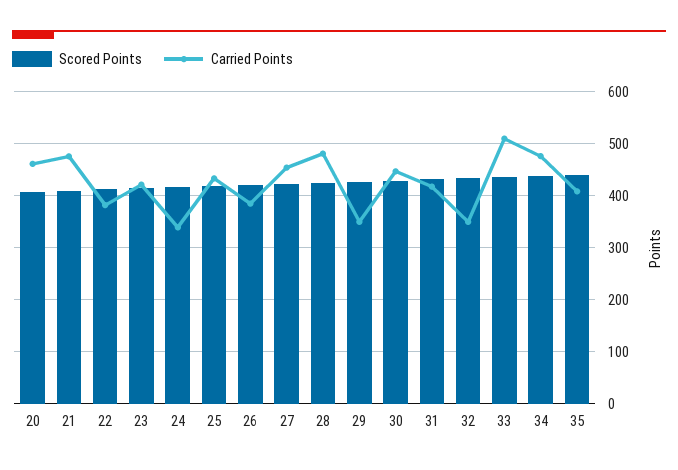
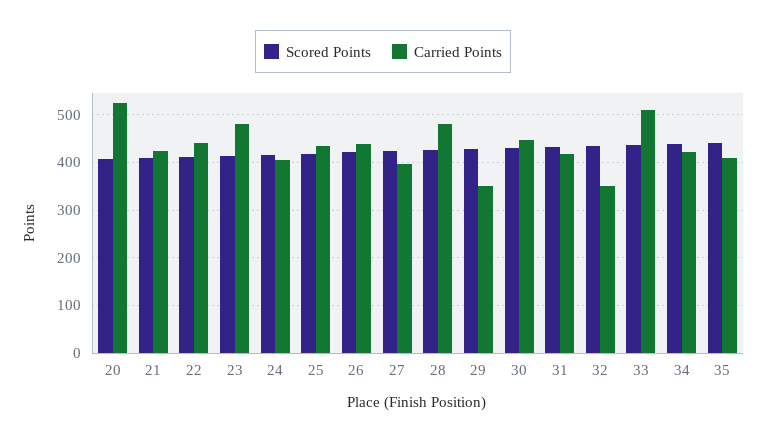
  {
    "Scored Points": {
      "20": 400,
      "21": 420,
      "22": 420,
      "23": 420,
      "24": 420,
      "25": 420,
      "26": 420,
      "27": 420,
      "28": 420,
      "29": 420,
      "30": 420,
      "31": 440,
      "32": 440,
      "33": 440,
      "34": 440,
      "35": 440
    },
    "Carried Points": {
-     "20": 460,
+     "20": 520,
-     "21": 480,
+     "21": 420,
-     "22": 380,
+     "22": 440,
-     "23": 420,
+     "23": 480,
-     "24": 340,
+     "24": 400,
      "25": 440,
-     "26": 380,
+     "26": 440,
-     "27": 460,
+     "27": 400,
      "28": 480,
      "29": 360,
      "30": 440,
      "31": 420,
      "32": 360,
      "33": 520,
-     "34": 480,
+     "34": 420,
      "35": 400
    }
  }

